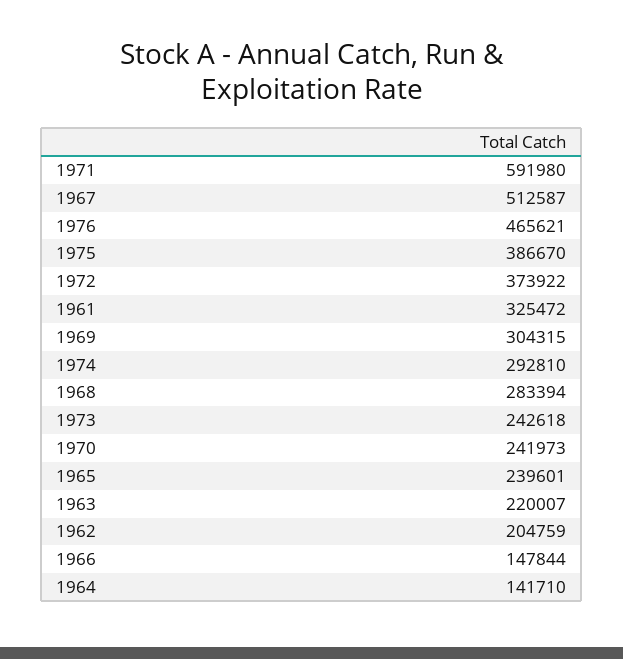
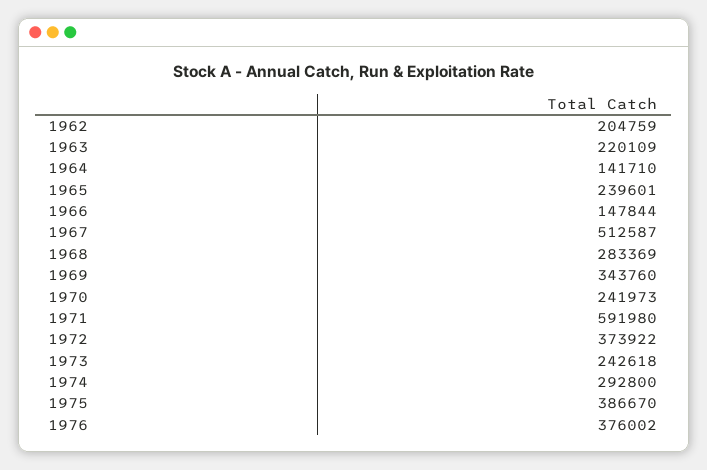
  {
    "1971": 591980,
    "1967": 512587,
-   "1976": 465621,
+   "1976": 376002,
    "1975": 386670,
    "1972": 373922,
-   "1961": 325472,
-   "1969": 304315,
+   "1969": 343760,
-   "1974": 292810,
+   "1974": 292800,
-   "1968": 283394,
+   "1968": 283369,
    "1973": 242618,
    "1970": 241973,
    "1965": 239601,
-   "1963": 220007,
+   "1963": 220109,
    "1962": 204759,
    "1966": 147844,
    "1964": 141710
  }

